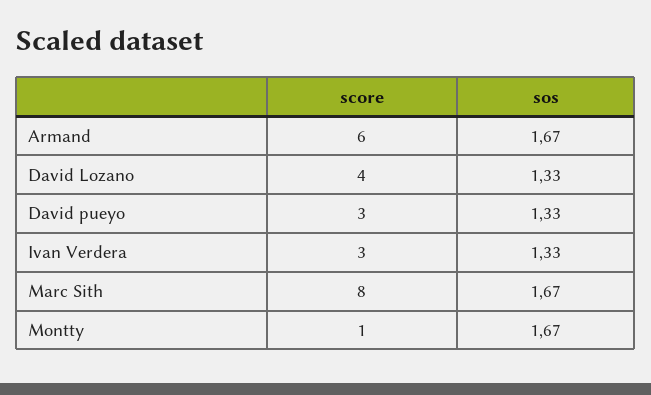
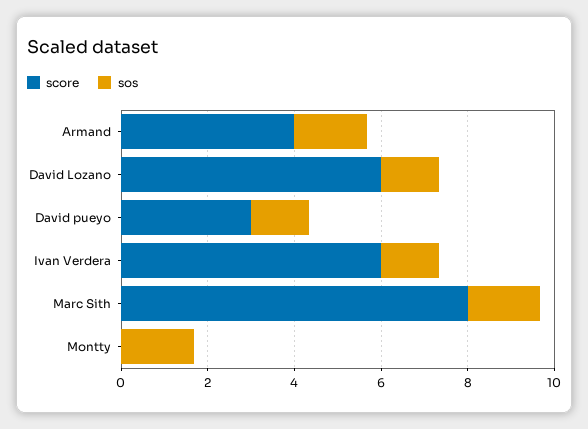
  {
    "score": {
-     "Armand": 6,
+     "Armand": 4,
-     "David Lozano": 4,
+     "David Lozano": 6,
      "David pueyo": 3,
-     "Ivan Verdera": 3,
+     "Ivan Verdera": 6,
      "Marc Sith": 8,
-     "Montty": 1
+     "Montty": 0
    },
    "sos": {
      "Armand": 1.67,
      "David Lozano": 1.33,
      "David pueyo": 1.33,
      "Ivan Verdera": 1.33,
      "Marc Sith": 1.67,
      "Montty": 1.67
    }
  }

